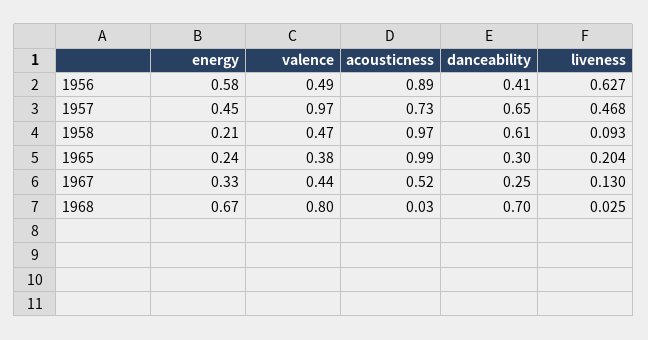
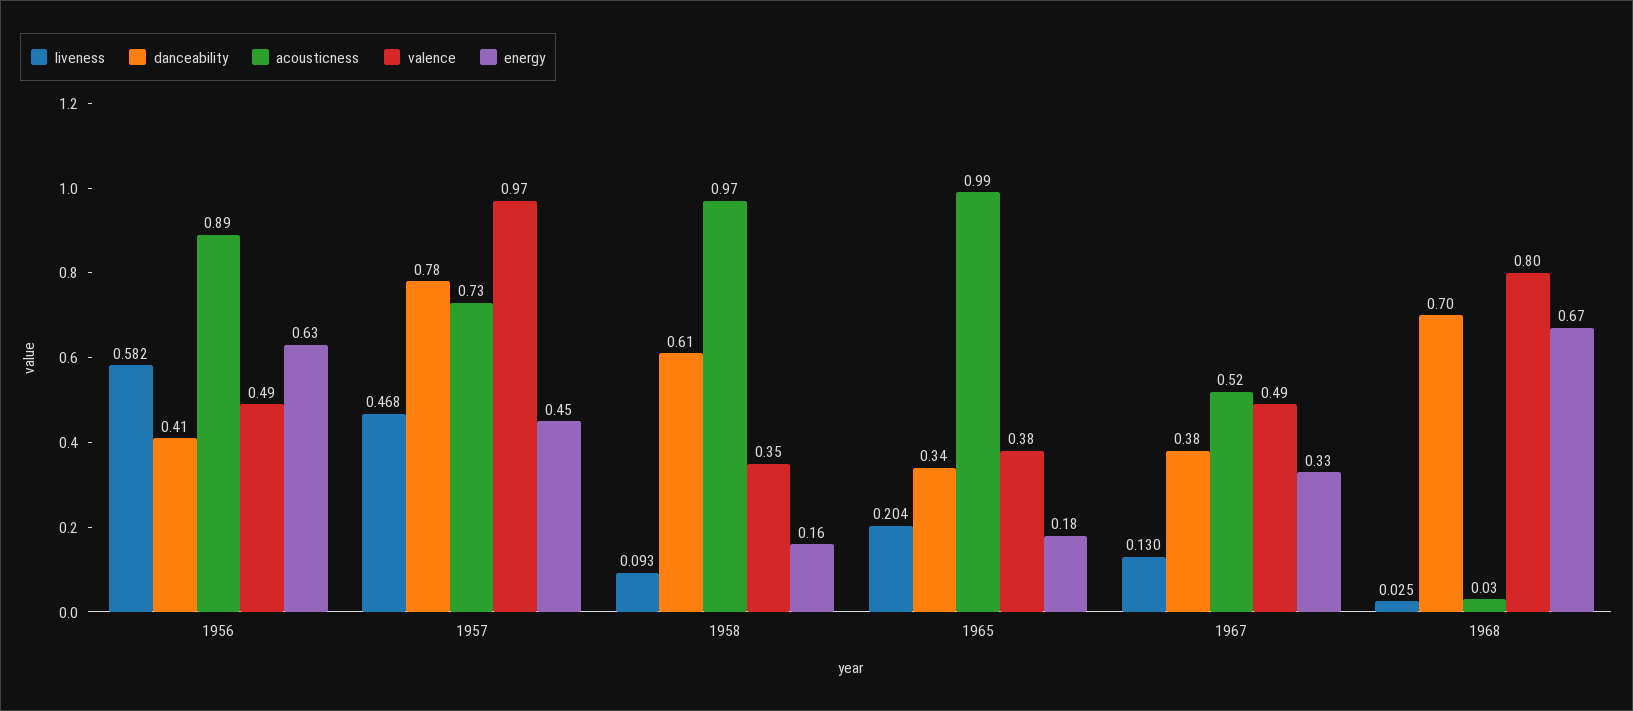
  {
    "energy": {
-     "1956": 0.58,
+     "1956": 0.63,
      "1957": 0.45,
-     "1958": 0.21,
+     "1958": 0.16,
-     "1965": 0.24,
+     "1965": 0.18,
      "1967": 0.33,
      "1968": 0.67
    },
    "valence": {
      "1956": 0.49,
      "1957": 0.97,
-     "1958": 0.47,
+     "1958": 0.35,
      "1965": 0.38,
-     "1967": 0.44,
+     "1967": 0.49,
      "1968": 0.8
    },
    "acousticness": {
      "1956": 0.89,
      "1957": 0.73,
      "1958": 0.97,
      "1965": 0.99,
      "1967": 0.52,
      "1968": 0.03
    },
    "danceability": {
      "1956": 0.41,
-     "1957": 0.65,
+     "1957": 0.78,
      "1958": 0.61,
-     "1965": 0.3,
+     "1965": 0.34,
-     "1967": 0.25,
+     "1967": 0.38,
      "1968": 0.7
    },
    "liveness": {
-     "1956": 0.627,
+     "1956": 0.582,
      "1957": 0.468,
      "1958": 0.093,
      "1965": 0.204,
      "1967": 0.13,
      "1968": 0.025
    }
  }

